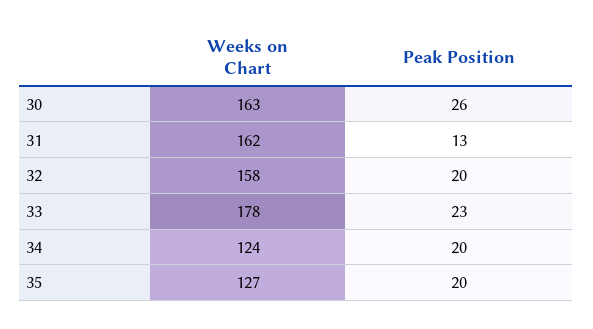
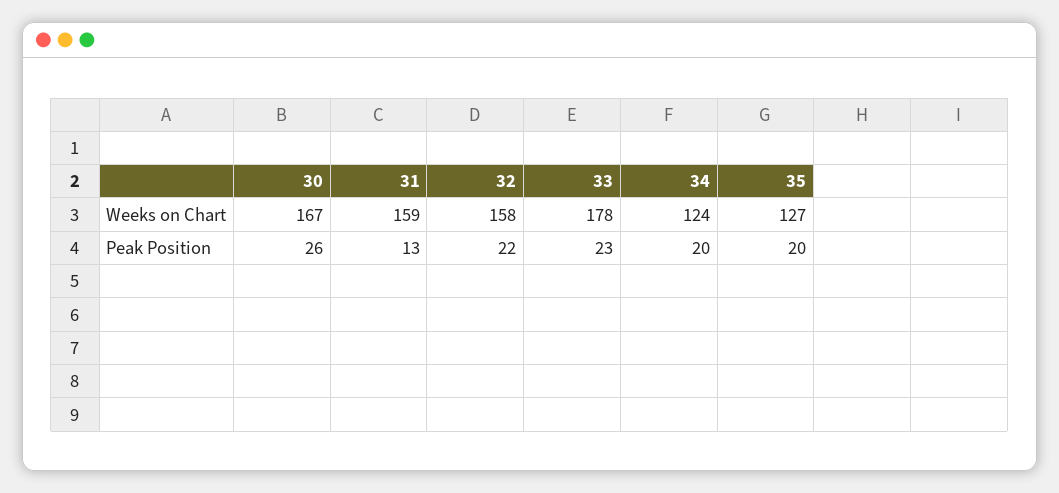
  {
    "Weeks on Chart": {
-     "30": 163,
+     "30": 167,
-     "31": 162,
+     "31": 159,
      "32": 158,
      "33": 178,
      "34": 124,
      "35": 127
    },
    "Peak Position": {
      "30": 26,
      "31": 13,
-     "32": 20,
+     "32": 22,
      "33": 23,
      "34": 20,
      "35": 20
    }
  }

